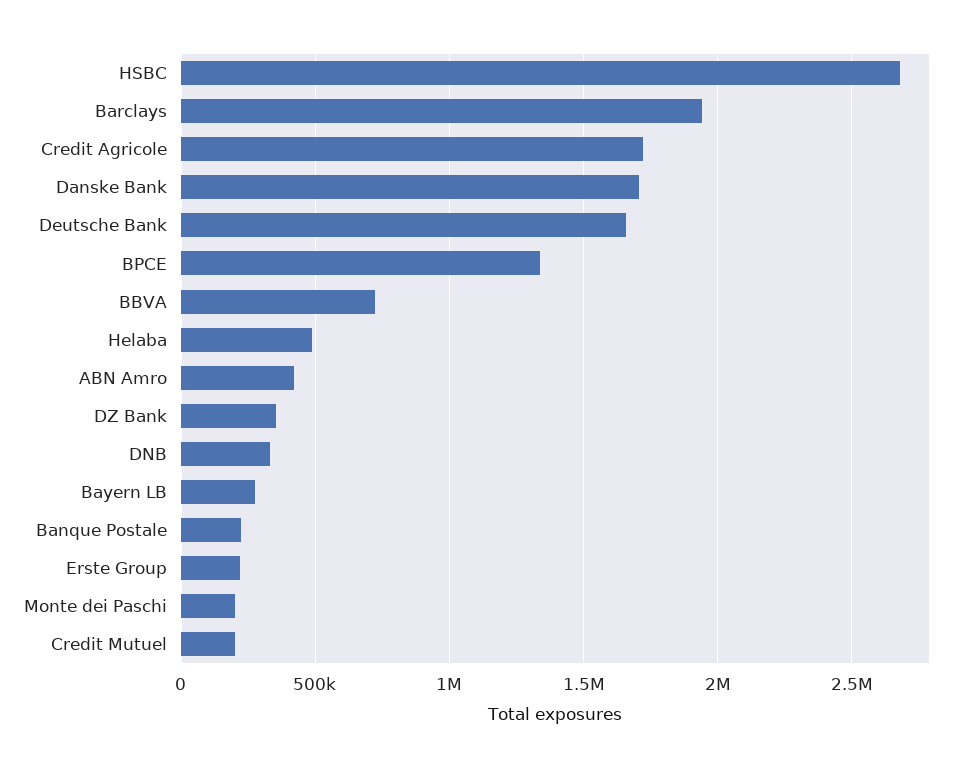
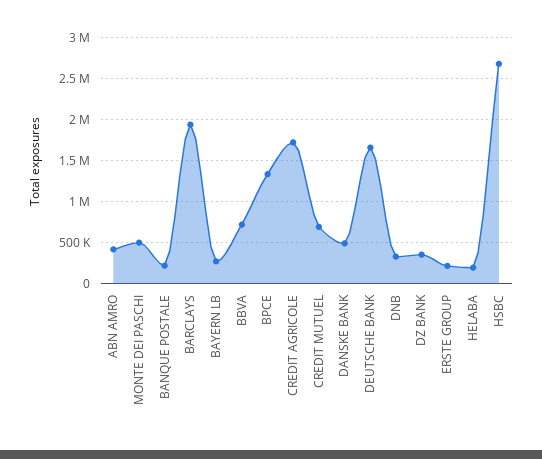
  {
    "HSBC": 2700000,
    "Barclays": 1950000,
    "Credit Agricole": 1700000,
-   "Danske Bank": 1700000,
+   "Danske Bank": 500000,
    "Deutsche Bank": 1650000,
    "BPCE": 1350000,
    "BBVA": 700000,
-   "Helaba": 500000,
+   "Helaba": 200000,
    "ABN Amro": 400000,
    "DZ Bank": 350000,
    "DNB": 350000,
    "Bayern LB": 300000,
    "Banque Postale": 200000,
    "Erste Group": 200000,
-   "Monte dei Paschi": 200000,
+   "Monte dei Paschi": 500000,
-   "Credit Mutuel": 200000
+   "Credit Mutuel": 700000
  }

